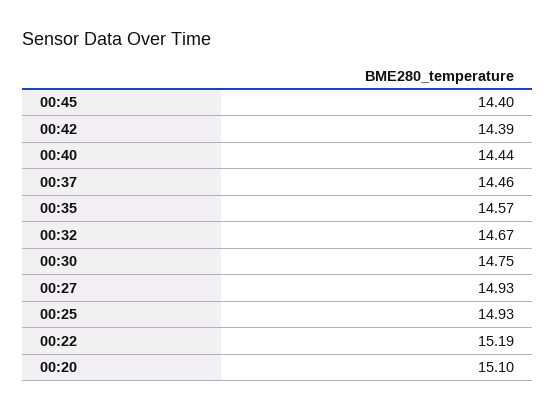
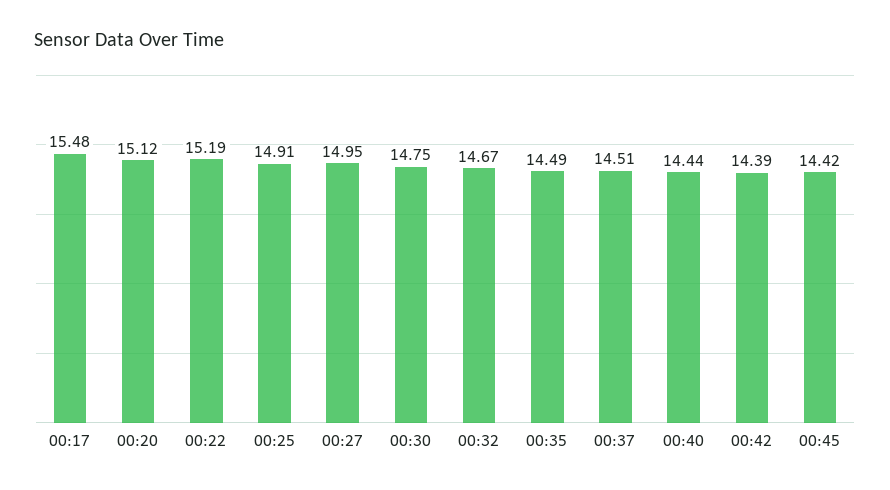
  {
-   "00:45": 14.4,
+   "00:45": 14.42,
    "00:42": 14.39,
    "00:40": 14.44,
-   "00:37": 14.46,
+   "00:37": 14.51,
-   "00:35": 14.57,
+   "00:35": 14.49,
    "00:32": 14.67,
    "00:30": 14.75,
-   "00:27": 14.93,
+   "00:27": 14.95,
-   "00:25": 14.93,
+   "00:25": 14.91,
    "00:22": 15.19,
-   "00:20": 15.1
+   "00:20": 15.12,
+   "00:17": 15.48
  }

